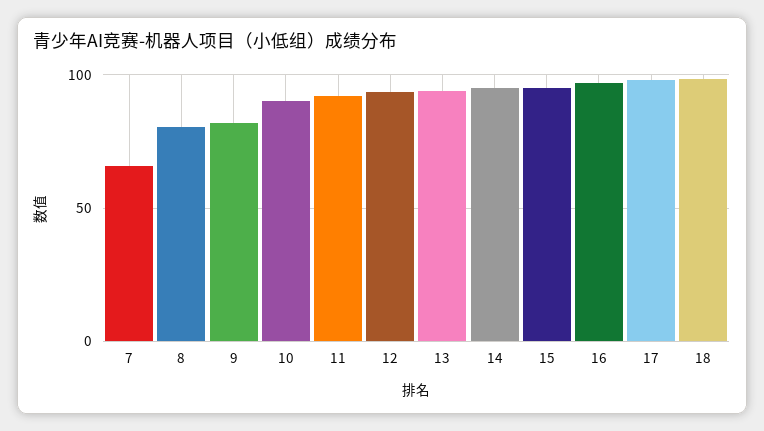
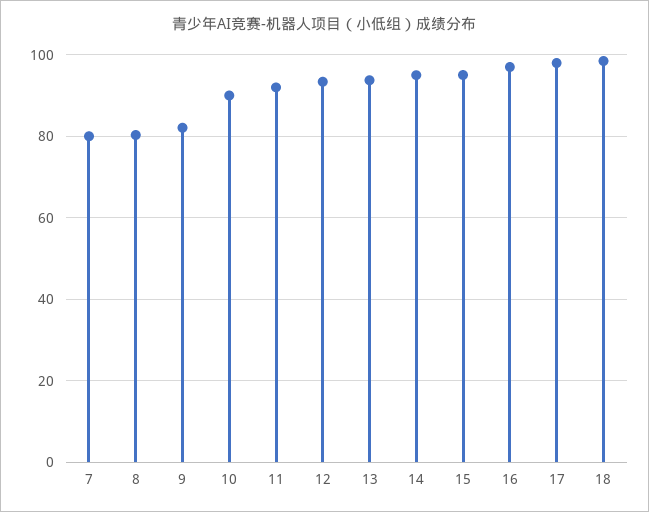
  {
-   "7": 65,
+   "7": 80,
    "8": 80,
    "9": 82,
    "10": 90,
    "11": 92,
    "12": 94,
    "13": 94,
    "14": 96,
    "15": 96,
    "16": 98,
    "17": 98,
    "18": 98
  }

